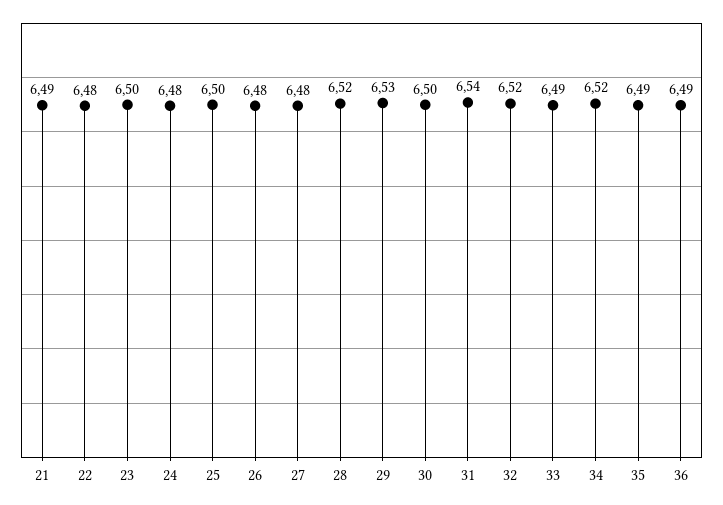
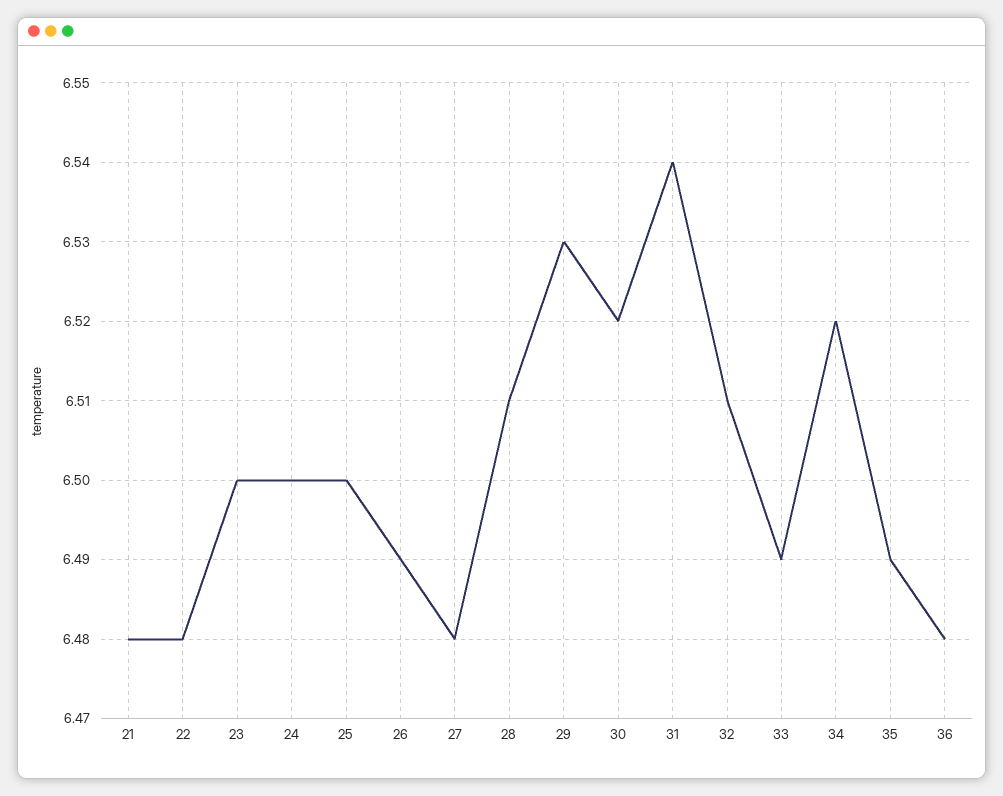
  {
-   "21": 6.49,
+   "21": 6.48,
    "22": 6.48,
    "23": 6.5,
-   "24": 6.48,
+   "24": 6.5,
    "25": 6.5,
-   "26": 6.48,
+   "26": 6.49,
    "27": 6.48,
-   "28": 6.52,
+   "28": 6.51,
    "29": 6.53,
-   "30": 6.5,
+   "30": 6.52,
    "31": 6.54,
-   "32": 6.52,
+   "32": 6.51,
    "33": 6.49,
    "34": 6.52,
    "35": 6.49,
-   "36": 6.49
+   "36": 6.48
  }

